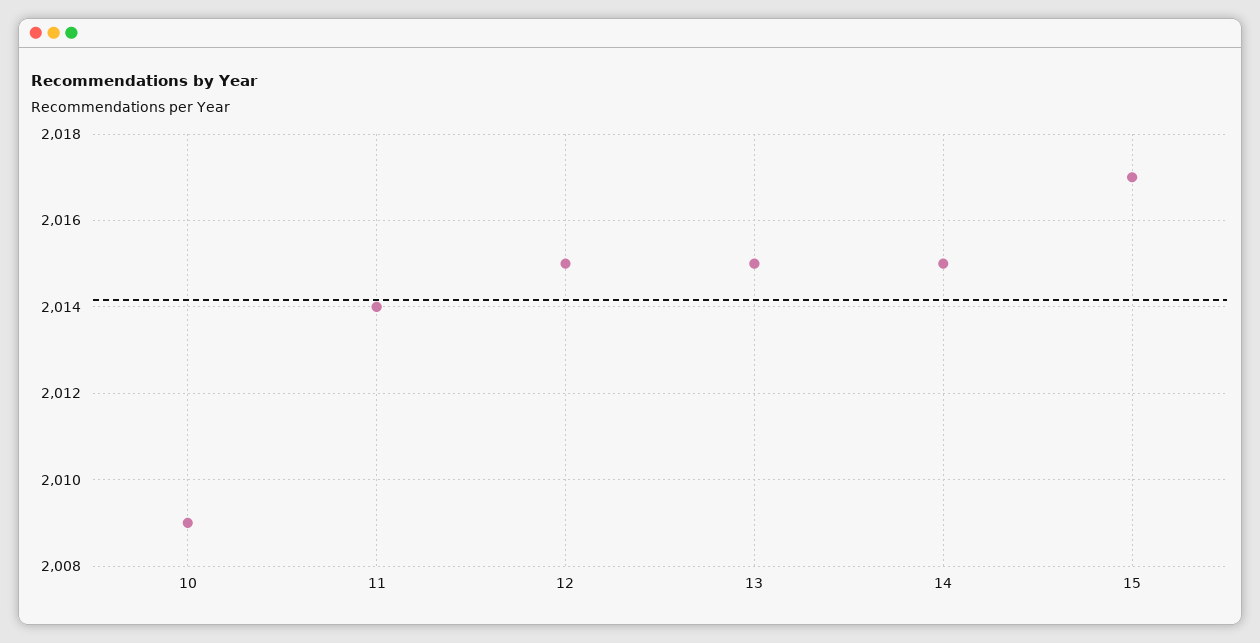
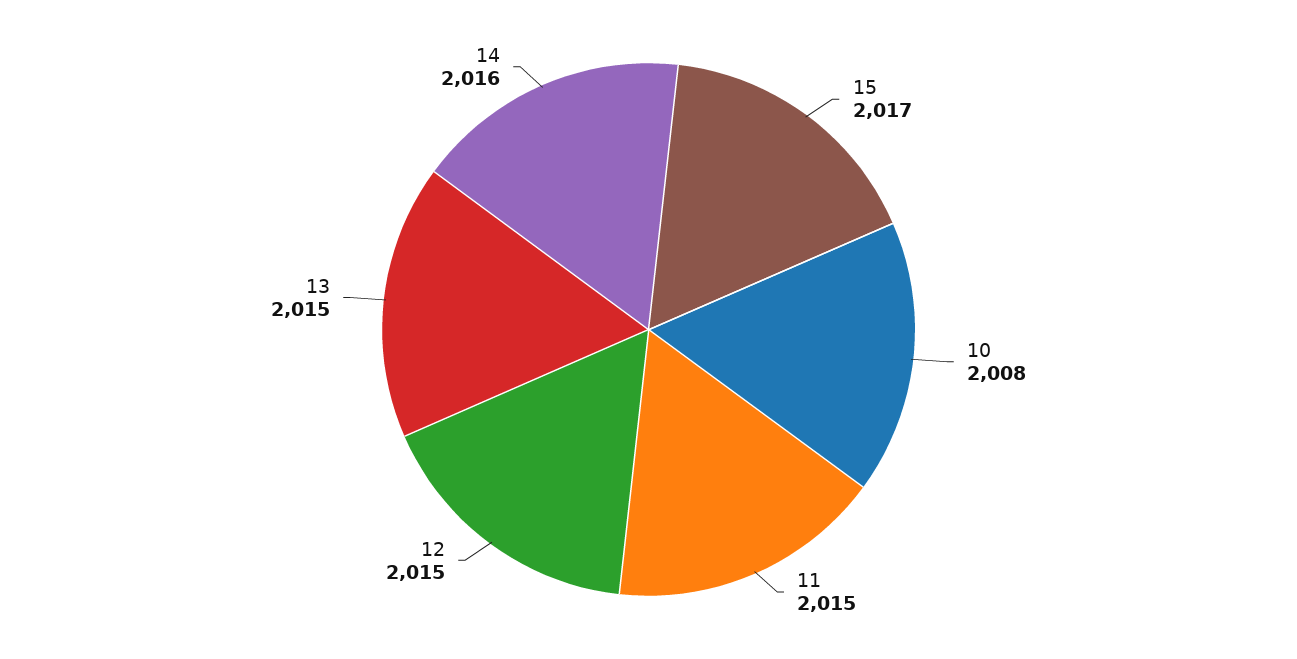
  {
-   "10": 2009,
+   "10": 2008,
-   "11": 2014,
+   "11": 2015,
    "12": 2015,
    "13": 2015,
-   "14": 2015,
+   "14": 2016,
    "15": 2017
  }

